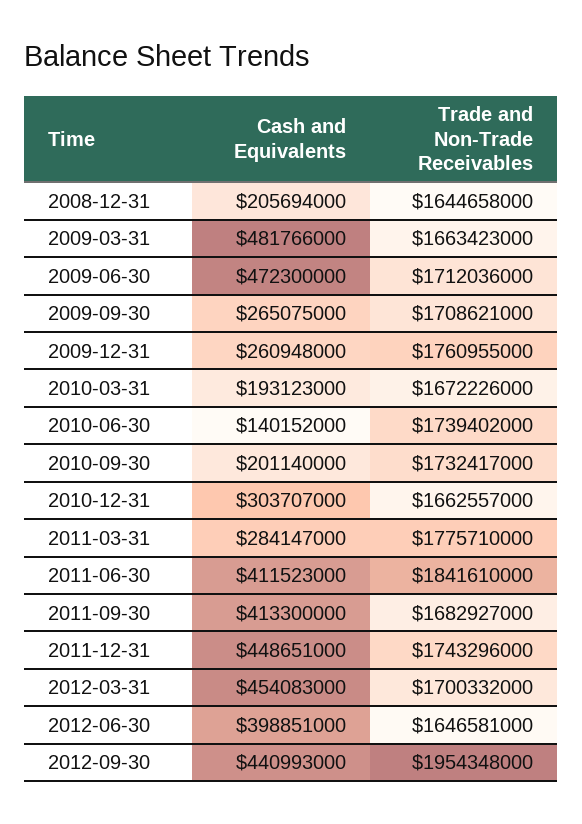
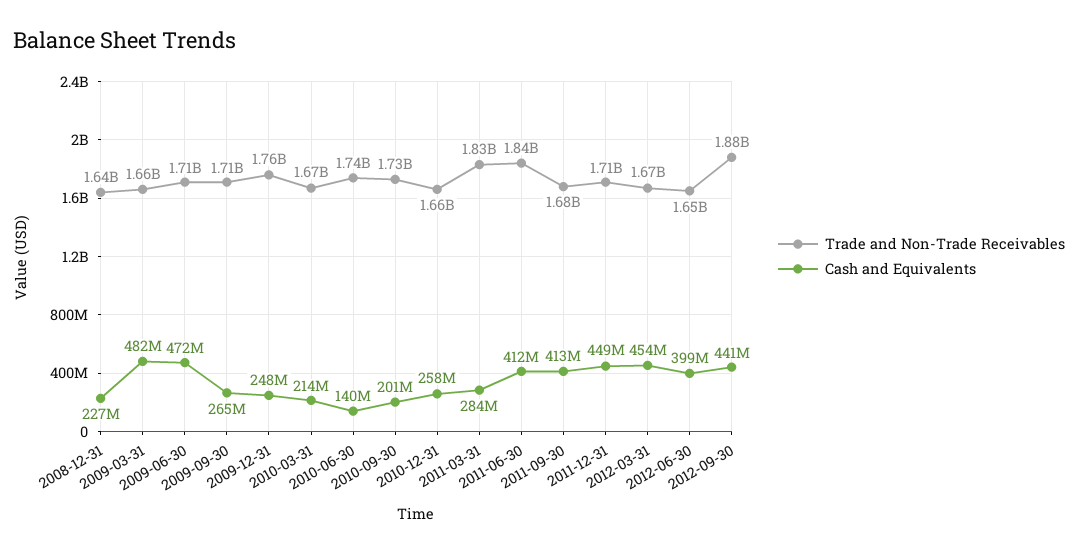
  {
    "Cash and Equivalents": {
-     "2008-12-31": 205694000,
+     "2008-12-31": 227000000,
      "2009-03-31": 481766000,
      "2009-06-30": 472300000,
      "2009-09-30": 265075000,
-     "2009-12-31": 260948000,
+     "2009-12-31": 248000000,
-     "2010-03-31": 193123000,
+     "2010-03-31": 214000000,
      "2010-06-30": 140152000,
      "2010-09-30": 201140000,
-     "2010-12-31": 303707000,
+     "2010-12-31": 258000000,
      "2011-03-31": 284147000,
      "2011-06-30": 411523000,
      "2011-09-30": 413300000,
      "2011-12-31": 448651000,
      "2012-03-31": 454083000,
      "2012-06-30": 398851000,
      "2012-09-30": 440993000
    },
    "Trade and Non-Trade Receivables": {
      "2008-12-31": 1644658000,
      "2009-03-31": 1663423000,
      "2009-06-30": 1712036000,
      "2009-09-30": 1708621000,
      "2009-12-31": 1760955000,
      "2010-03-31": 1672226000,
      "2010-06-30": 1739402000,
      "2010-09-30": 1732417000,
      "2010-12-31": 1662557000,
-     "2011-03-31": 1775710000,
+     "2011-03-31": 1830000000,
      "2011-06-30": 1841610000,
      "2011-09-30": 1682927000,
-     "2011-12-31": 1743296000,
+     "2011-12-31": 1710000000,
-     "2012-03-31": 1700332000,
+     "2012-03-31": 1670000000,
      "2012-06-30": 1646581000,
-     "2012-09-30": 1954348000
+     "2012-09-30": 1880000000
    }
  }

